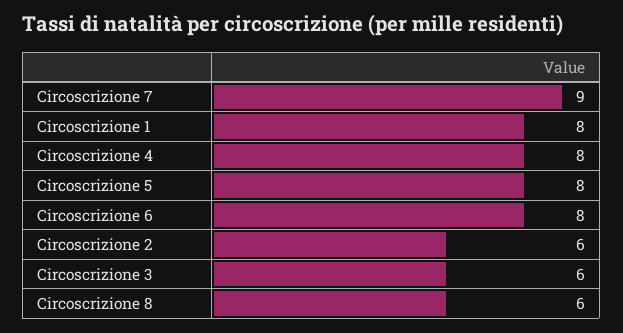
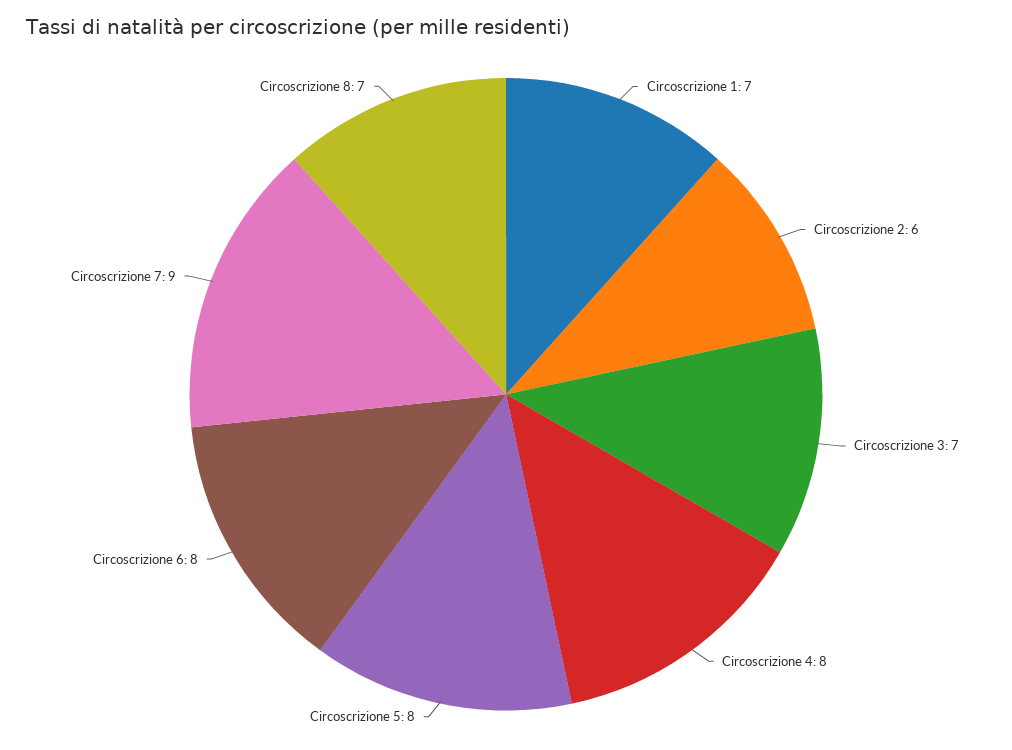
  {
    "Circoscrizione 7": 9,
-   "Circoscrizione 1": 8,
+   "Circoscrizione 1": 7,
    "Circoscrizione 4": 8,
    "Circoscrizione 5": 8,
    "Circoscrizione 6": 8,
    "Circoscrizione 2": 6,
-   "Circoscrizione 3": 6,
+   "Circoscrizione 3": 7,
-   "Circoscrizione 8": 6
+   "Circoscrizione 8": 7
  }

